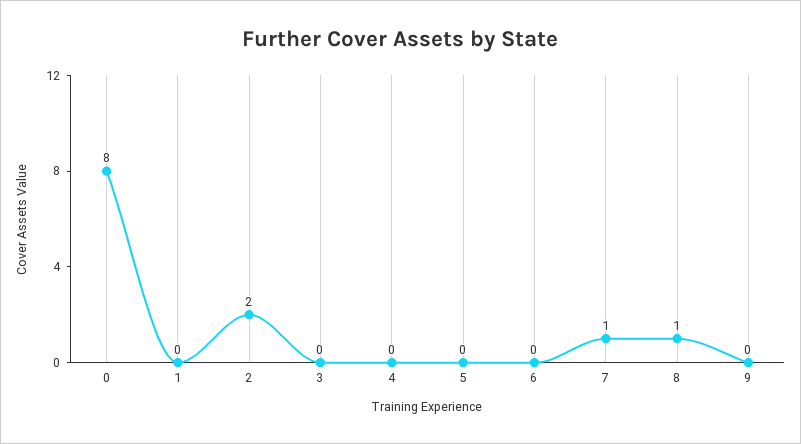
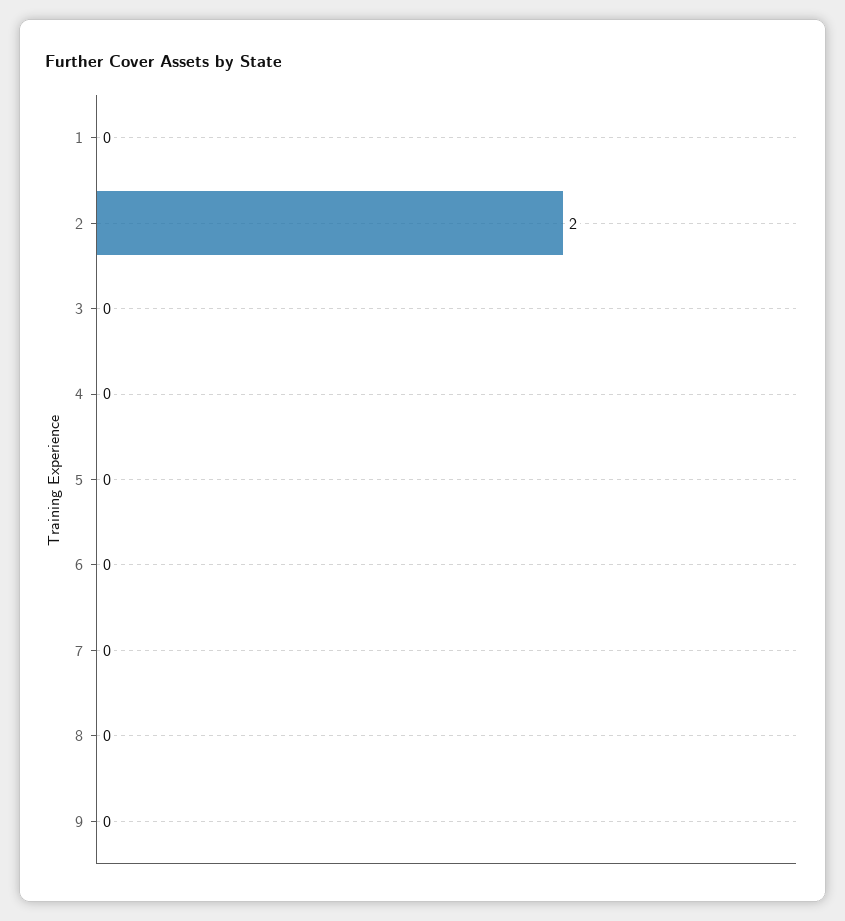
  {
-   "0": 8,
    "1": 0,
    "2": 2,
    "3": 0,
    "4": 0,
    "5": 0,
    "6": 0,
-   "7": 1,
+   "7": 0,
-   "8": 1,
+   "8": 0,
    "9": 0
  }

